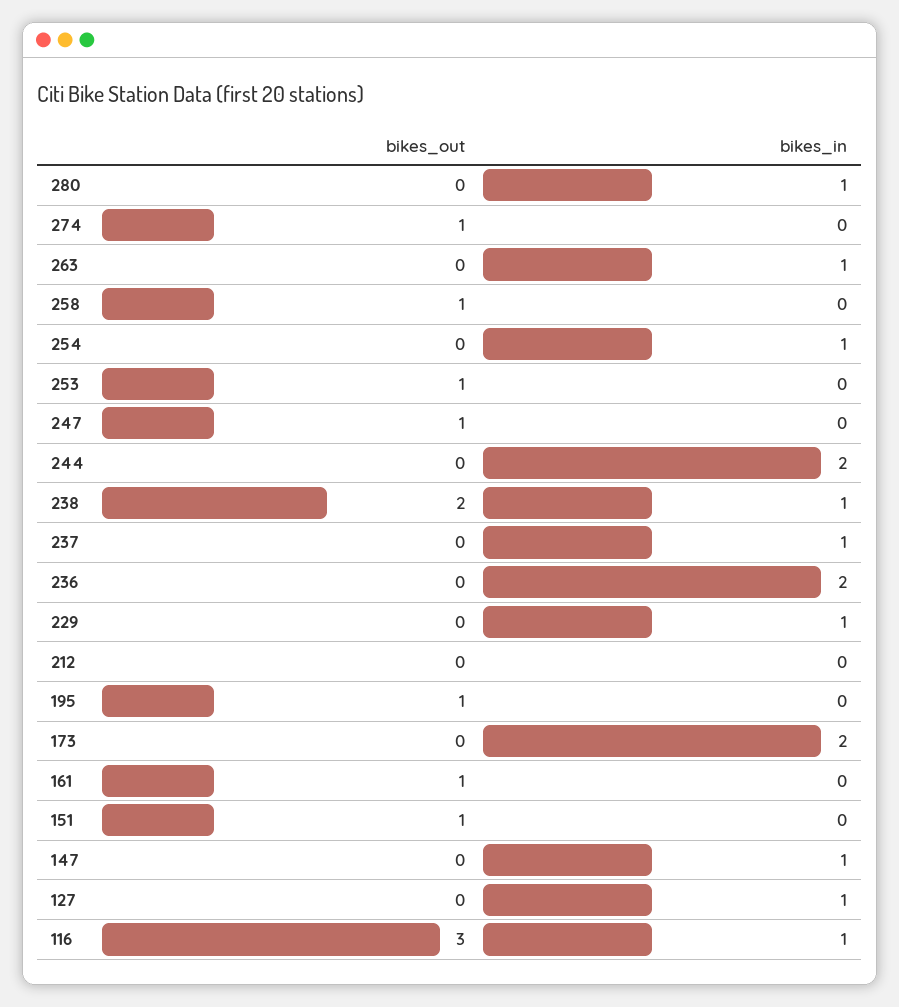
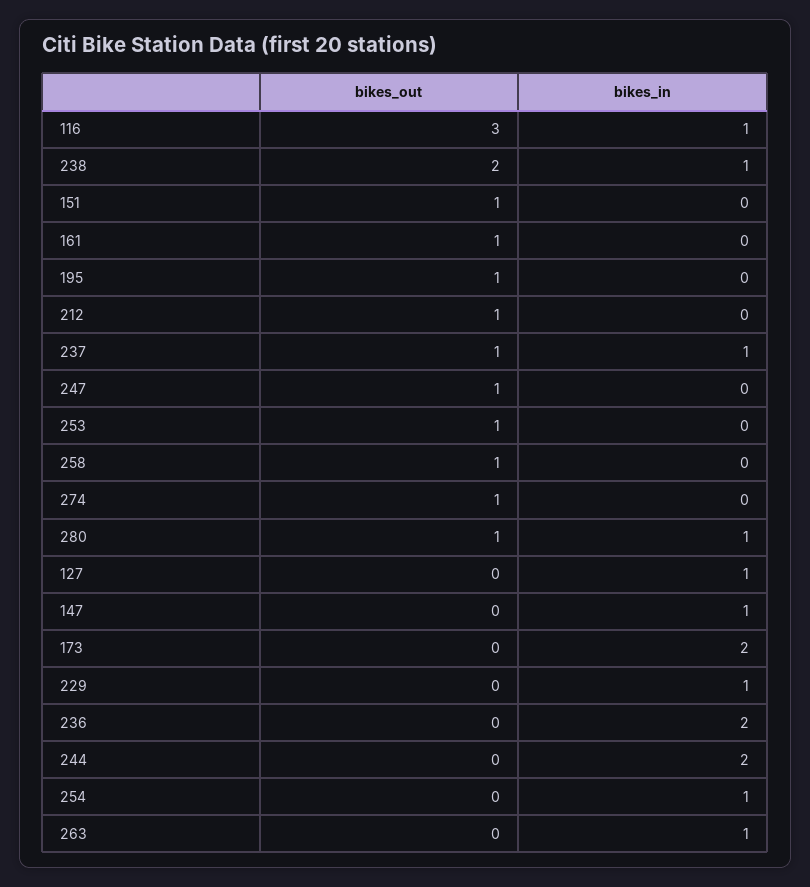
  {
    "bikes_out": {
-     "280": 0,
+     "280": 1,
      "274": 1,
      "263": 0,
      "258": 1,
      "254": 0,
      "253": 1,
      "247": 1,
      "244": 0,
      "238": 2,
-     "237": 0,
+     "237": 1,
      "236": 0,
      "229": 0,
-     "212": 0,
+     "212": 1,
      "195": 1,
      "173": 0,
      "161": 1,
      "151": 1,
      "147": 0,
      "127": 0,
      "116": 3
    },
    "bikes_in": {
      "280": 1,
      "274": 0,
      "263": 1,
      "258": 0,
      "254": 1,
      "253": 0,
      "247": 0,
      "244": 2,
      "238": 1,
      "237": 1,
      "236": 2,
      "229": 1,
      "212": 0,
      "195": 0,
      "173": 2,
      "161": 0,
      "151": 0,
      "147": 1,
      "127": 1,
      "116": 1
    }
  }

